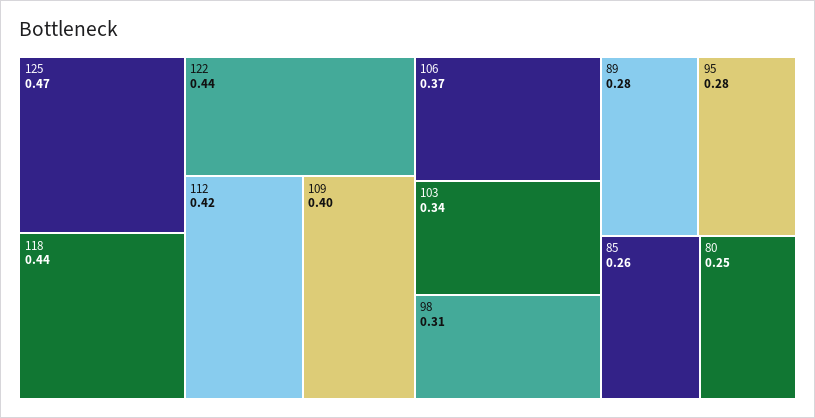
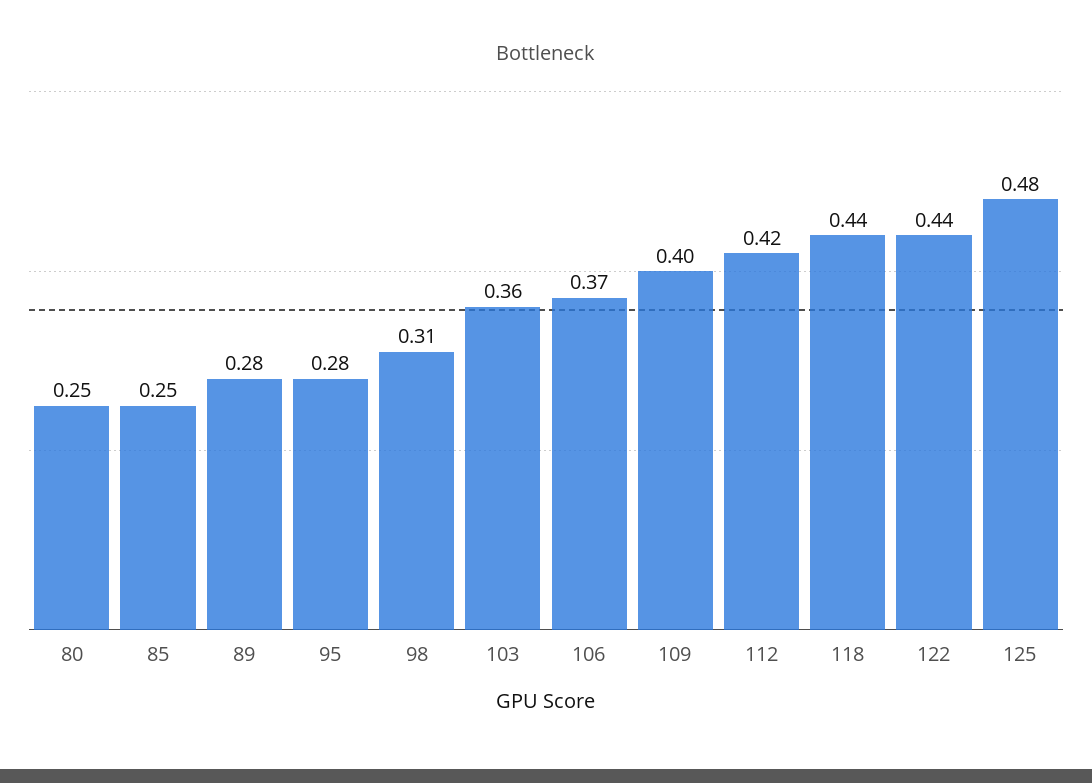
  {
-   "125": 0.47,
+   "125": 0.48,
    "118": 0.44,
    "122": 0.44,
    "112": 0.42,
    "109": 0.4,
    "106": 0.37,
-   "103": 0.34,
+   "103": 0.36,
    "98": 0.31,
    "89": 0.28,
    "95": 0.28,
-   "85": 0.26,
+   "85": 0.25,
    "80": 0.25
  }

